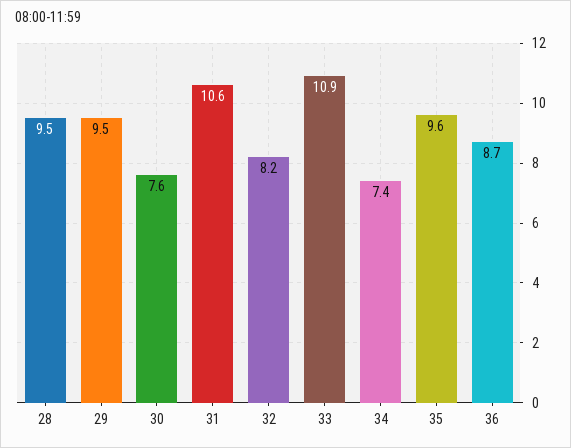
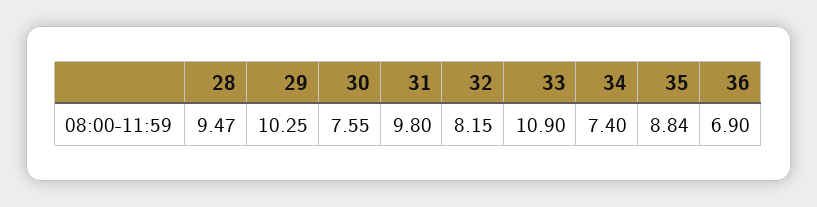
  {
    "28": 9.47,
-   "29": 9.5,
+   "29": 10.25,
    "30": 7.55,
-   "31": 10.6,
+   "31": 9.8,
    "32": 8.15,
    "33": 10.9,
    "34": 7.4,
-   "35": 9.6,
+   "35": 8.84,
-   "36": 8.7
+   "36": 6.9
  }

